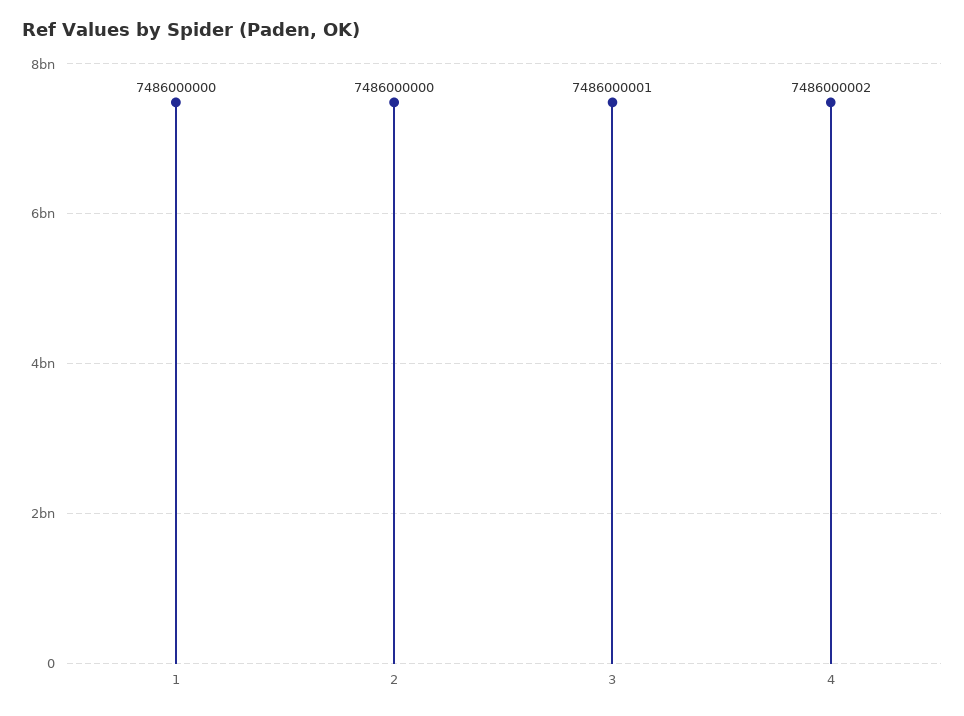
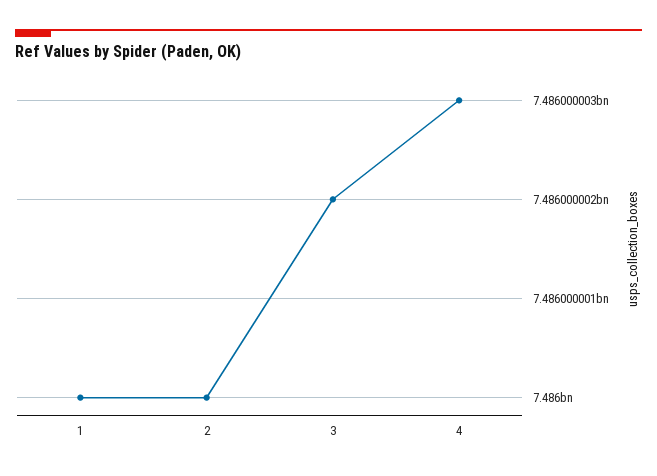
  {
    "1": 7486000000,
    "2": 7486000000,
-   "3": 7486000001,
+   "3": 7486000002,
-   "4": 7486000002
+   "4": 7486000003
  }

